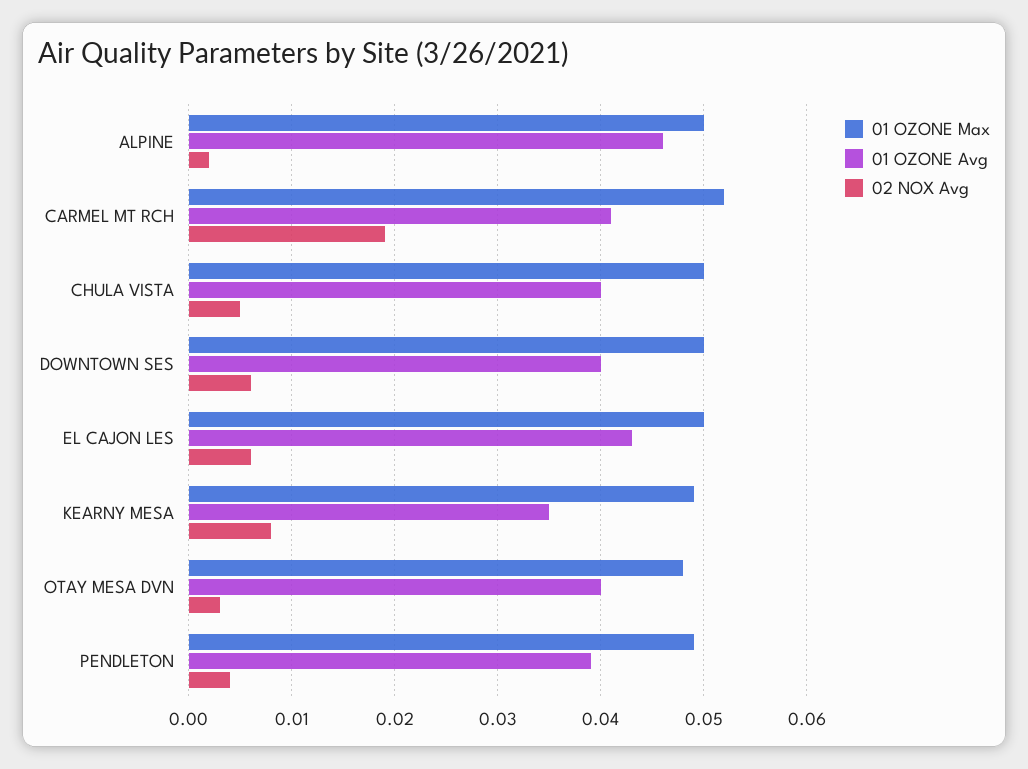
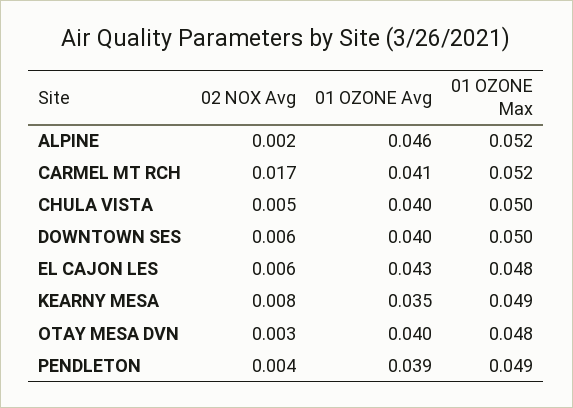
  {
    "01 OZONE Max": {
-     "ALPINE": 0.05,
+     "ALPINE": 0.052,
      "CARMEL MT RCH": 0.052,
      "CHULA VISTA": 0.05,
      "DOWNTOWN SES": 0.05,
-     "EL CAJON LES": 0.05,
+     "EL CAJON LES": 0.048,
      "KEARNY MESA": 0.049,
      "OTAY MESA DVN": 0.048,
      "PENDLETON": 0.049
    },
    "01 OZONE Avg": {
      "ALPINE": 0.046,
      "CARMEL MT RCH": 0.041,
      "CHULA VISTA": 0.04,
      "DOWNTOWN SES": 0.04,
      "EL CAJON LES": 0.043,
      "KEARNY MESA": 0.035,
      "OTAY MESA DVN": 0.04,
      "PENDLETON": 0.039
    },
    "02 NOX Avg": {
      "ALPINE": 0.002,
-     "CARMEL MT RCH": 0.019,
+     "CARMEL MT RCH": 0.017,
      "CHULA VISTA": 0.005,
      "DOWNTOWN SES": 0.006,
      "EL CAJON LES": 0.006,
      "KEARNY MESA": 0.008,
      "OTAY MESA DVN": 0.003,
      "PENDLETON": 0.004
    }
  }

